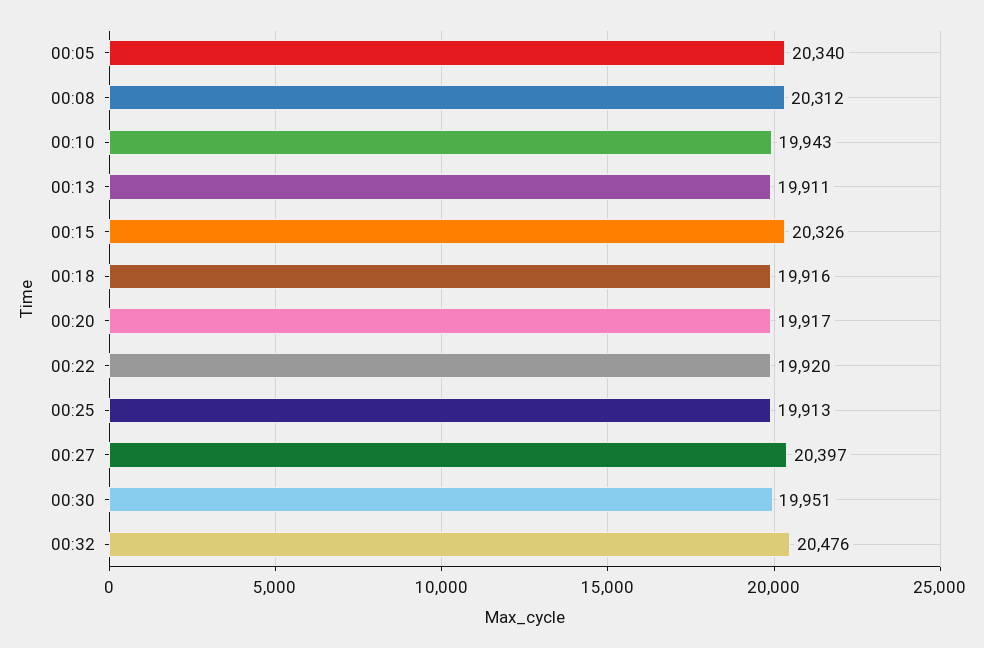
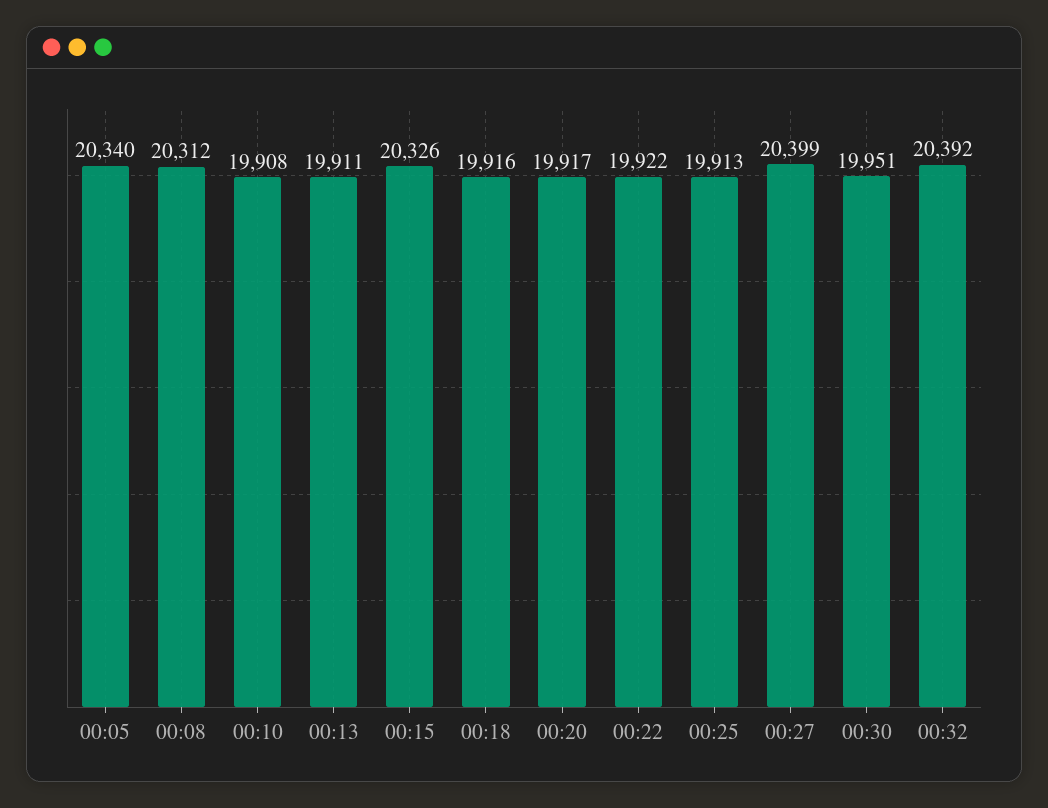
  {
    "00:05": 20340,
    "00:08": 20312,
-   "00:10": 19943,
+   "00:10": 19908,
    "00:13": 19911,
    "00:15": 20326,
    "00:18": 19916,
    "00:20": 19917,
-   "00:22": 19920,
+   "00:22": 19922,
    "00:25": 19913,
-   "00:27": 20397,
+   "00:27": 20399,
    "00:30": 19951,
-   "00:32": 20476
+   "00:32": 20392
  }

